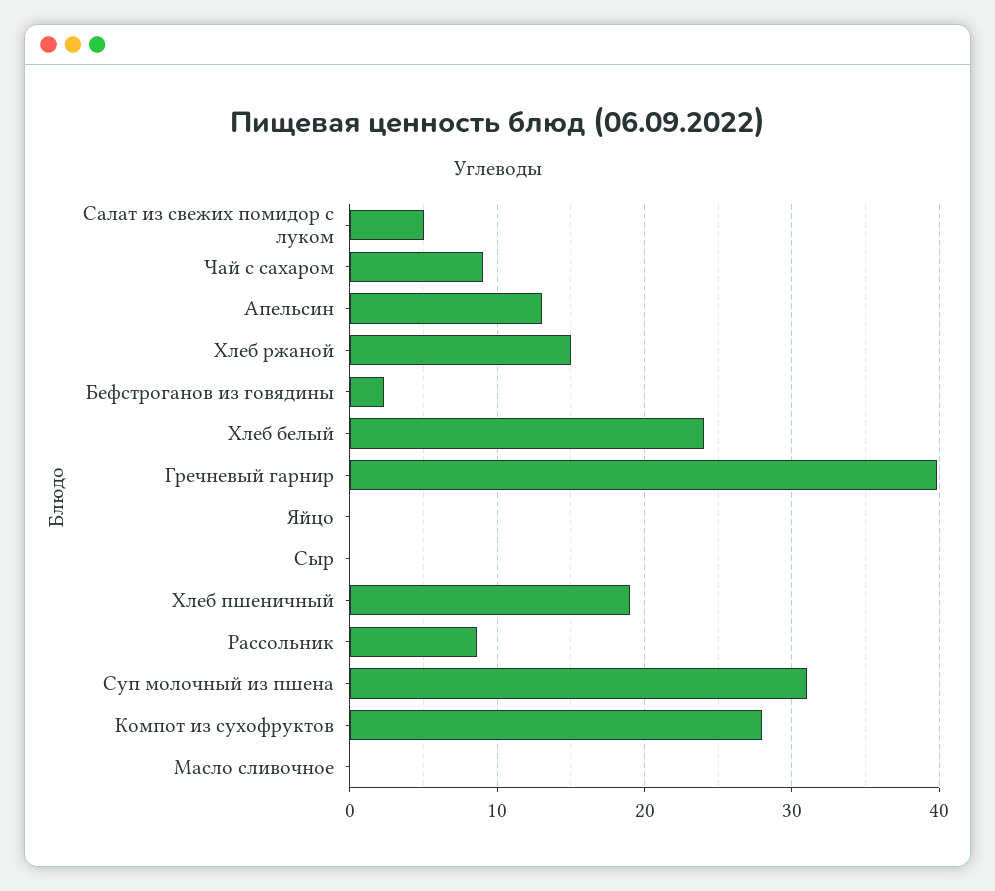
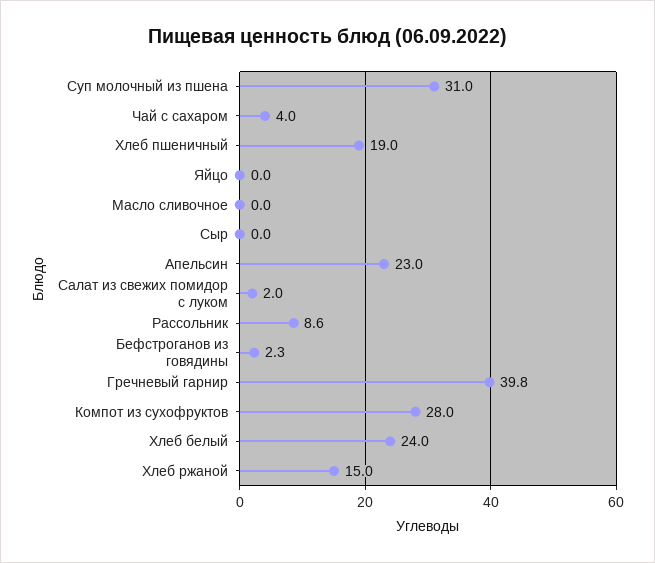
  {
-   "Салат из свежих помидор с луком": 5,
+   "Салат из свежих помидор с луком": 2,
-   "Чай с сахаром": 9,
+   "Чай с сахаром": 4,
-   "Апельсин": 13,
+   "Апельсин": 23,
    "Хлеб ржаной": 15,
    "Бефстроганов из говядины": 2.3,
    "Хлеб белый": 24,
    "Гречневый гарнир": 39.8,
    "Яйцо": 0,
    "Сыр": 0,
    "Хлеб пшеничный": 19,
    "Рассольник": 8.6,
    "Суп молочный из пшена": 31,
    "Компот из сухофруктов": 28,
    "Масло сливочное": 0
  }

